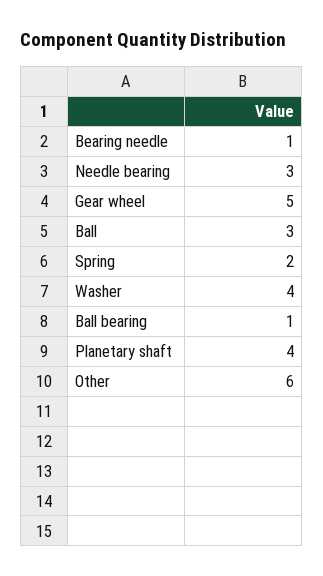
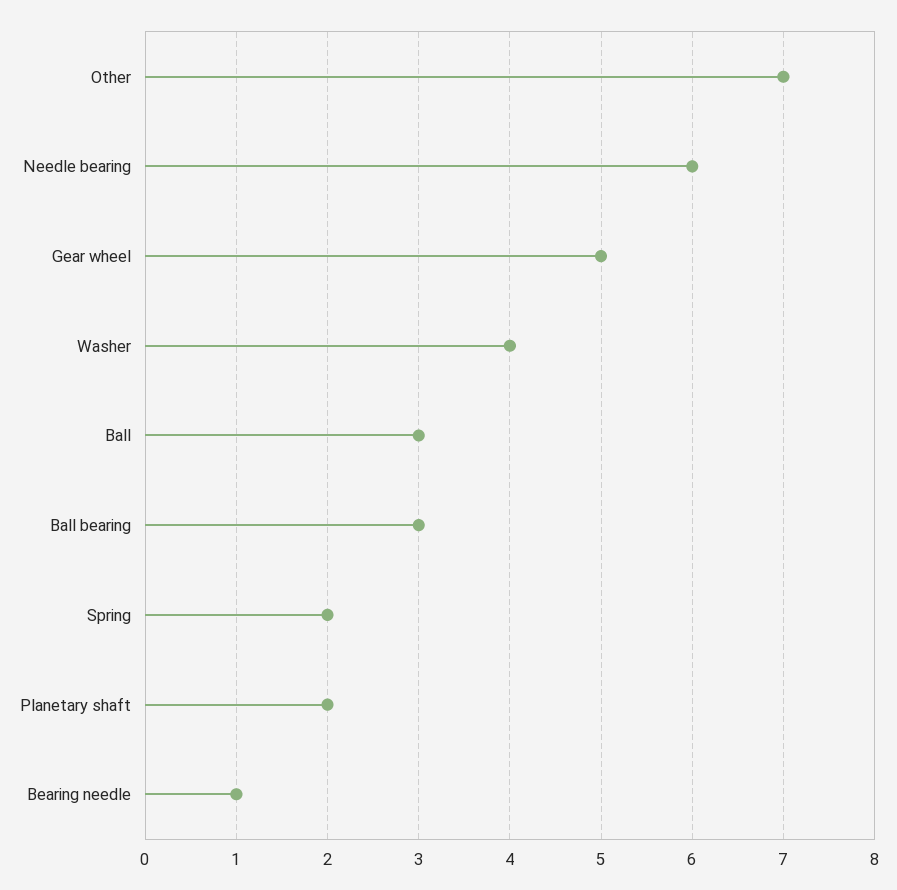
  {
    "Bearing needle": 1,
-   "Needle bearing": 3,
+   "Needle bearing": 6,
    "Gear wheel": 5,
    "Ball": 3,
    "Spring": 2,
    "Washer": 4,
-   "Ball bearing": 1,
+   "Ball bearing": 3,
-   "Planetary shaft": 4,
+   "Planetary shaft": 2,
-   "Other": 6
+   "Other": 7
  }

